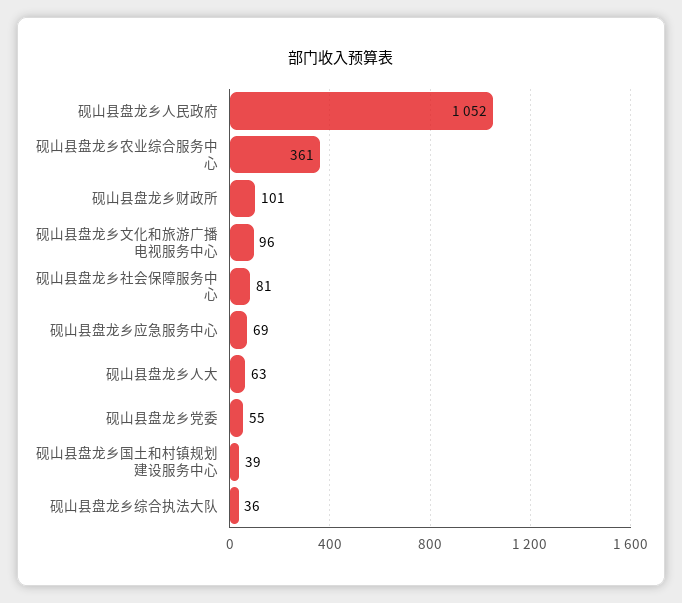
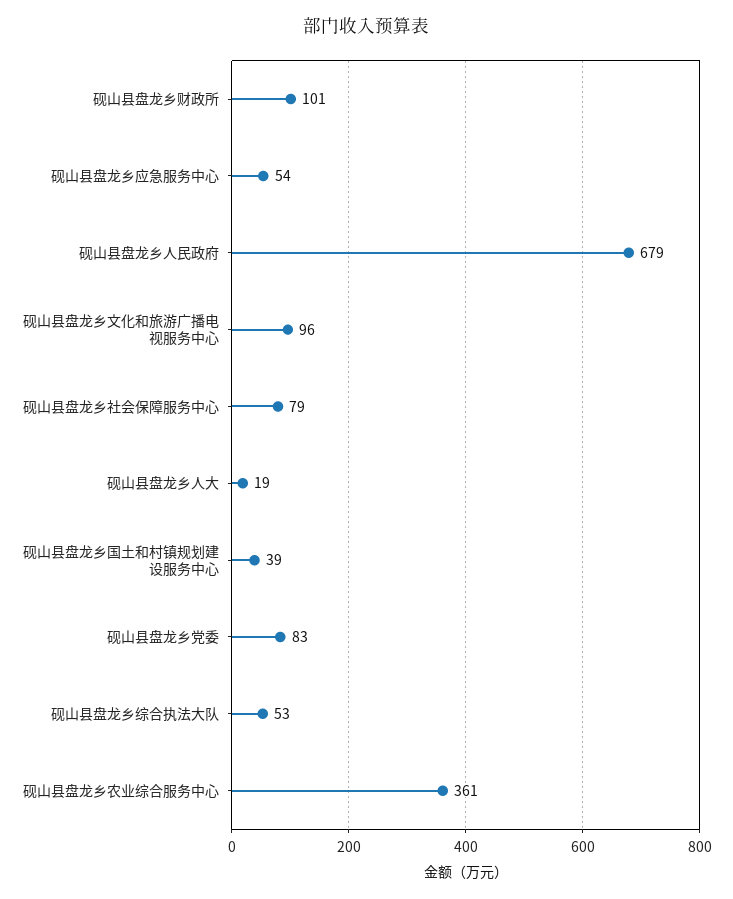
  {
-   "砚山县盘龙乡人民政府": 1052,
+   "砚山县盘龙乡人民政府": 679,
    "砚山县盘龙乡农业综合服务中心": 361,
    "砚山县盘龙乡财政所": 101,
    "砚山县盘龙乡文化和旅游广播电视服务中心": 96,
-   "砚山县盘龙乡社会保障服务中心": 81,
+   "砚山县盘龙乡社会保障服务中心": 79,
-   "砚山县盘龙乡应急服务中心": 69,
+   "砚山县盘龙乡应急服务中心": 54,
-   "砚山县盘龙乡人大": 63,
+   "砚山县盘龙乡人大": 19,
-   "砚山县盘龙乡党委": 55,
+   "砚山县盘龙乡党委": 83,
    "砚山县盘龙乡国土和村镇规划建设服务中心": 39,
-   "砚山县盘龙乡综合执法大队": 36
+   "砚山县盘龙乡综合执法大队": 53
  }

